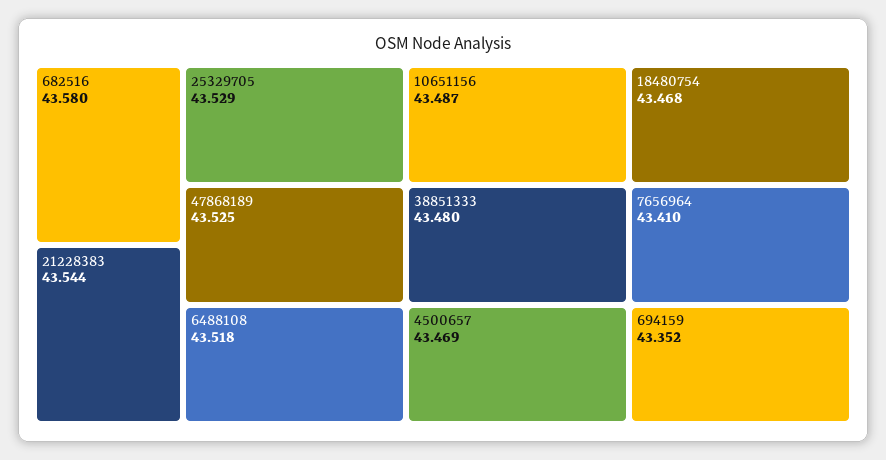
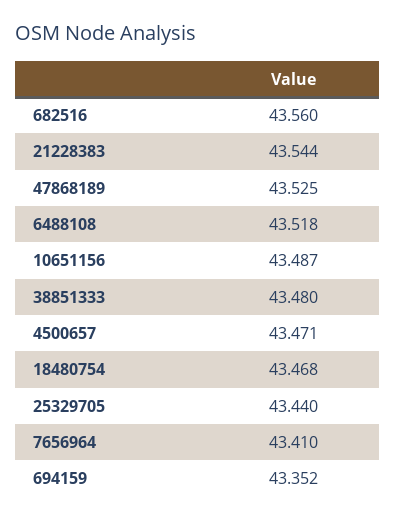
  {
-   "682516": 43.58,
+   "682516": 43.56,
    "21228383": 43.544,
-   "25329705": 43.529,
+   "25329705": 43.44,
    "47868189": 43.525,
    "6488108": 43.518,
    "10651156": 43.487,
    "38851333": 43.48,
-   "4500657": 43.469,
+   "4500657": 43.471,
    "18480754": 43.468,
    "7656964": 43.41,
    "694159": 43.352
  }

